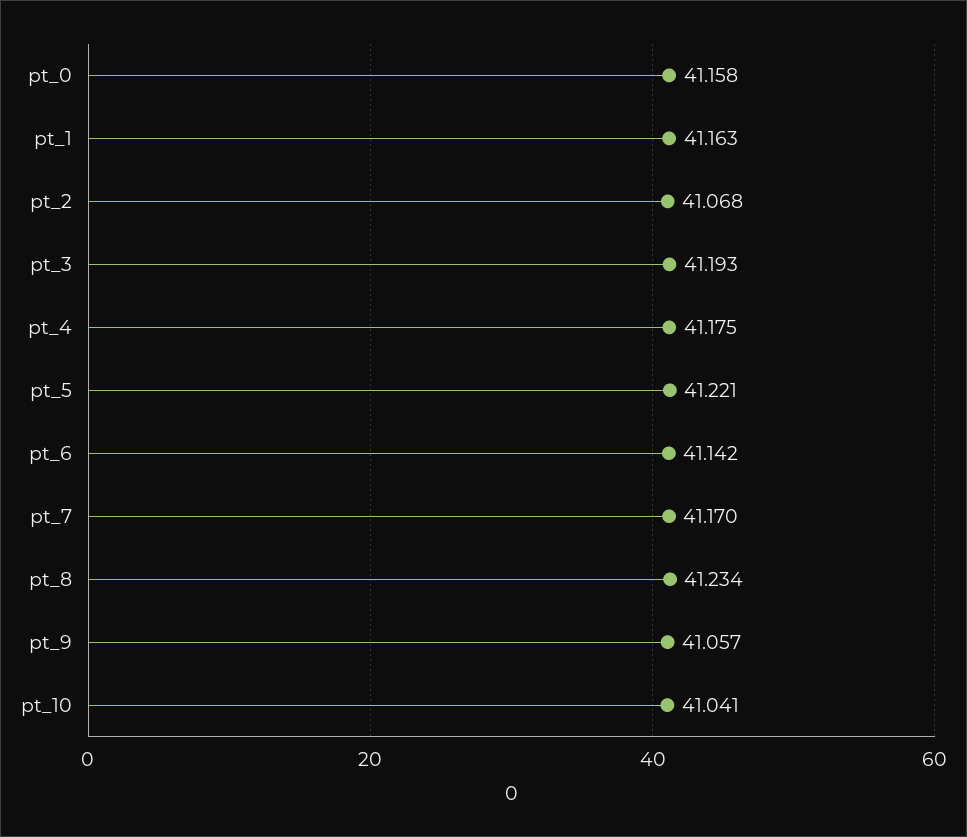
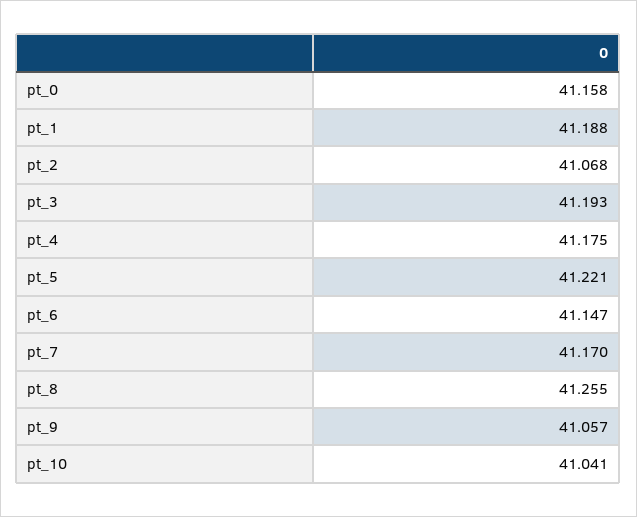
  {
    "pt_0": 41.158,
-   "pt_1": 41.163,
+   "pt_1": 41.188,
    "pt_2": 41.068,
    "pt_3": 41.193,
    "pt_4": 41.175,
    "pt_5": 41.221,
-   "pt_6": 41.142,
+   "pt_6": 41.147,
    "pt_7": 41.17,
-   "pt_8": 41.234,
+   "pt_8": 41.255,
    "pt_9": 41.057,
    "pt_10": 41.041
  }

